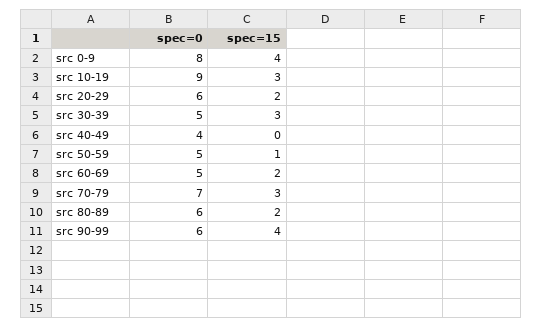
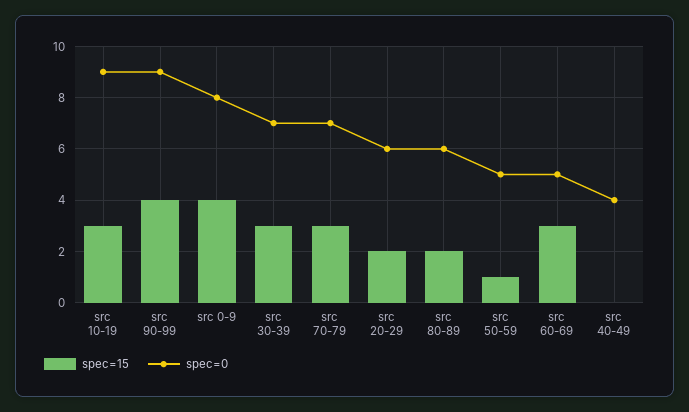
  {
    "spec=0": {
      "src 0-9": 8,
      "src 10-19": 9,
      "src 20-29": 6,
-     "src 30-39": 5,
+     "src 30-39": 7,
      "src 40-49": 4,
      "src 50-59": 5,
      "src 60-69": 5,
      "src 70-79": 7,
      "src 80-89": 6,
-     "src 90-99": 6
+     "src 90-99": 9
    },
    "spec=15": {
      "src 0-9": 4,
      "src 10-19": 3,
      "src 20-29": 2,
      "src 30-39": 3,
      "src 40-49": 0,
      "src 50-59": 1,
-     "src 60-69": 2,
+     "src 60-69": 3,
      "src 70-79": 3,
      "src 80-89": 2,
      "src 90-99": 4
    }
  }

